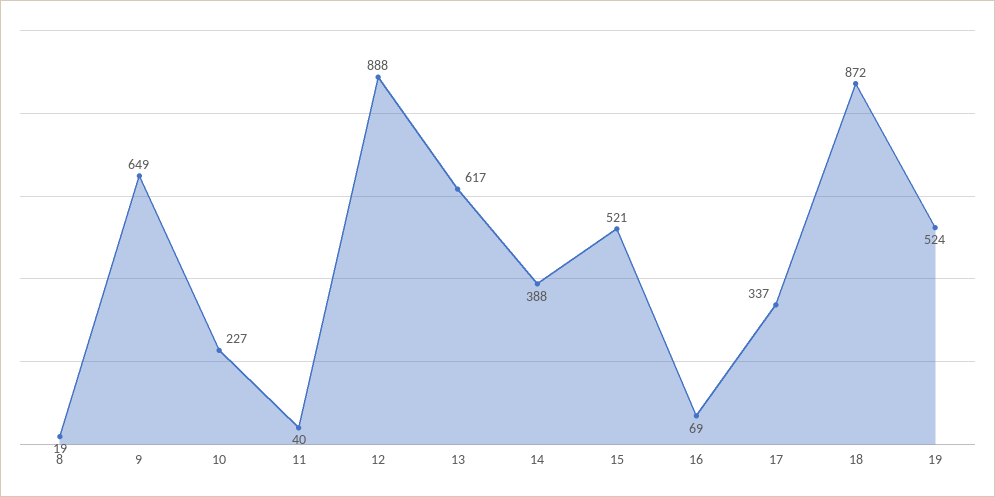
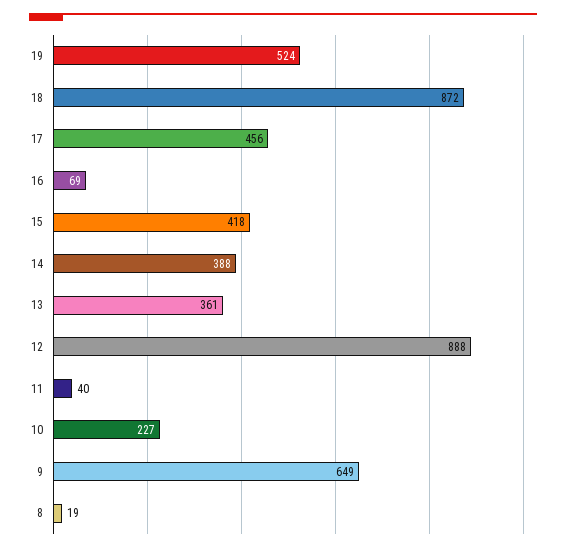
  {
    "8": 19,
    "9": 649,
    "10": 227,
    "11": 40,
    "12": 888,
-   "13": 617,
+   "13": 361,
    "14": 388,
-   "15": 521,
+   "15": 418,
    "16": 69,
-   "17": 337,
+   "17": 456,
    "18": 872,
    "19": 524
  }

